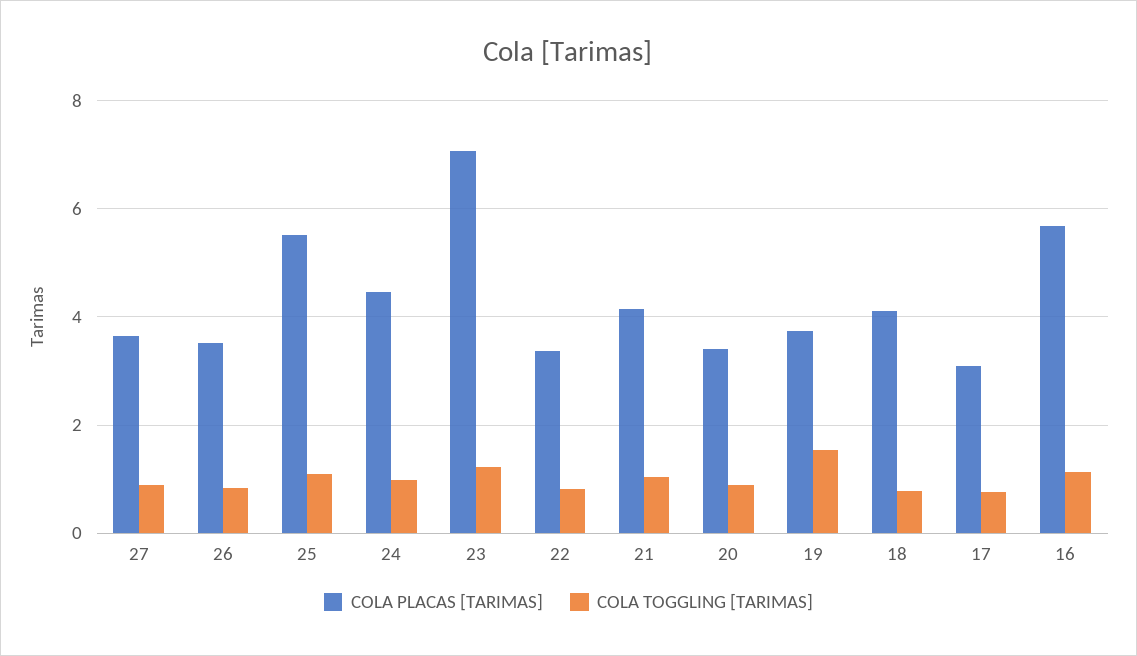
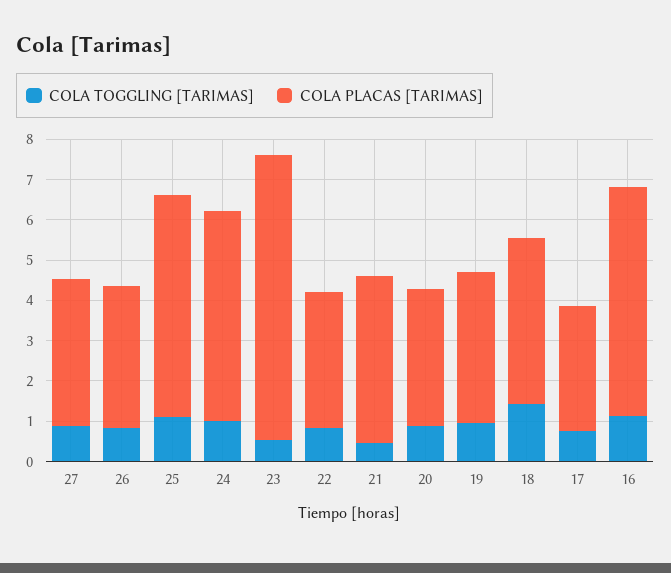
  {
    "COLA PLACAS [TARIMAS]": {
      "27": 3.6,
      "26": 3.6,
      "25": 5.6,
-     "24": 4.4,
+     "24": 5.2,
      "23": 7,
      "22": 3.4,
      "21": 4.2,
      "20": 3.4,
      "19": 3.8,
      "18": 4.2,
      "17": 3,
      "16": 5.6
    },
    "COLA TOGGLING [TARIMAS]": {
      "27": 0.8,
      "26": 0.8,
      "25": 1.2,
      "24": 1,
-     "23": 1.2,
+     "23": 0.6,
      "22": 0.8,
-     "21": 1,
+     "21": 0.4,
      "20": 0.8,
-     "19": 1.6,
+     "19": 1,
-     "18": 0.8,
+     "18": 1.4,
      "17": 0.8,
      "16": 1.2
    }
  }

